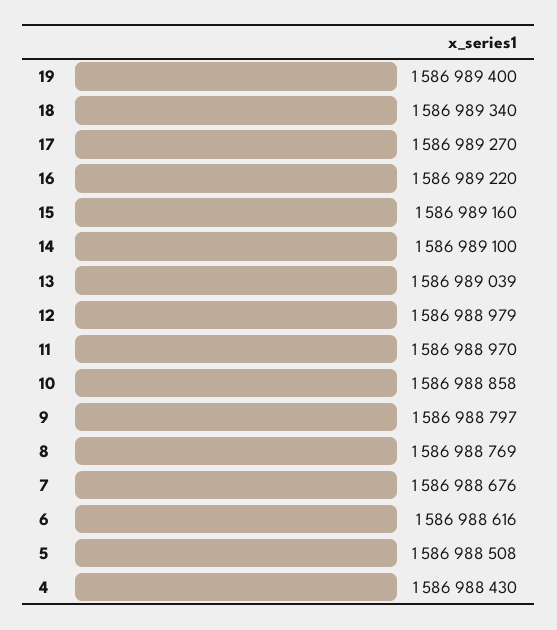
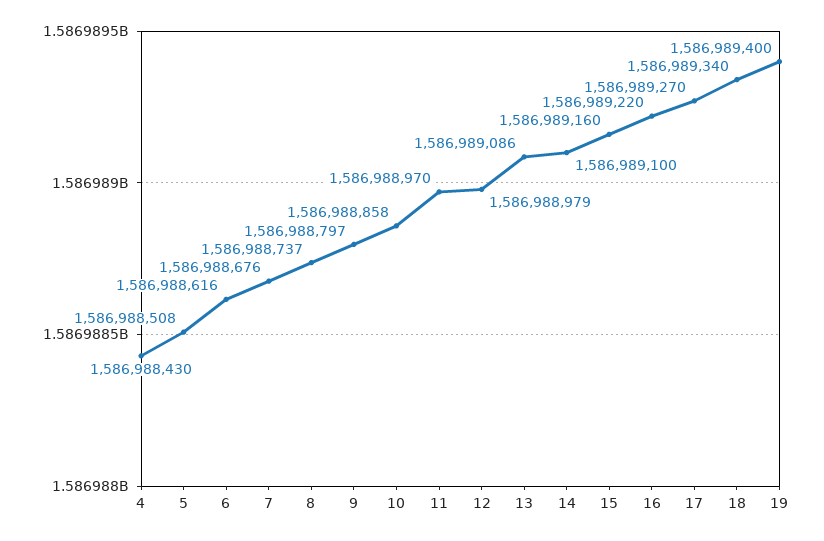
  {
    "19": 1586989400,
    "18": 1586989340,
    "17": 1586989270,
    "16": 1586989220,
    "15": 1586989160,
    "14": 1586989100,
-   "13": 1586989039,
+   "13": 1586989086,
    "12": 1586988979,
    "11": 1586988970,
    "10": 1586988858,
    "9": 1586988797,
-   "8": 1586988769,
+   "8": 1586988737,
    "7": 1586988676,
    "6": 1586988616,
    "5": 1586988508,
    "4": 1586988430
  }

